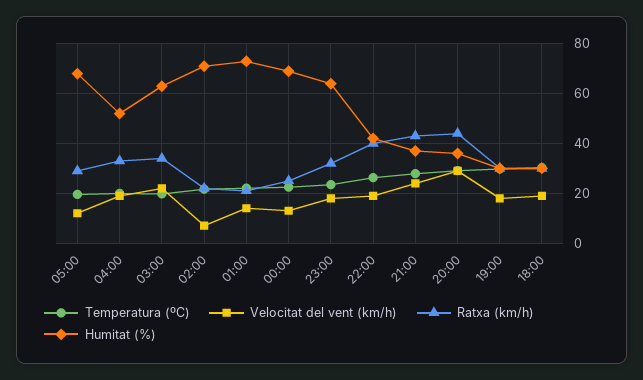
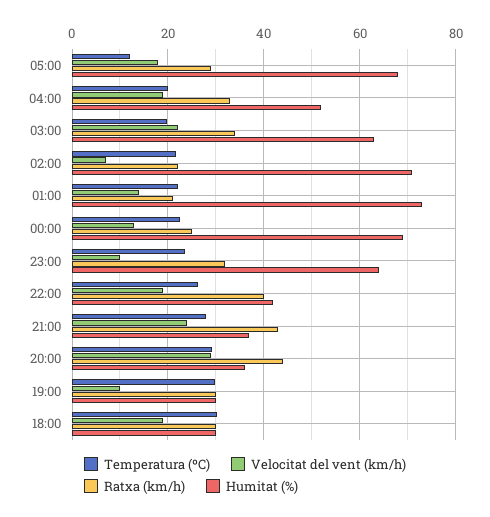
  {
    "Temperatura (ºC)": {
-     "05:00": 20,
+     "05:00": 12,
      "04:00": 20,
      "03:00": 20,
      "02:00": 22,
      "01:00": 22,
      "00:00": 22,
      "23:00": 24,
      "22:00": 26,
      "21:00": 28,
      "20:00": 30,
      "19:00": 30,
      "18:00": 30
    },
    "Velocitat del vent (km/h)": {
-     "05:00": 12.5,
+     "05:00": 18,
      "04:00": 20,
      "03:00": 22,
      "02:00": 8,
      "01:00": 14,
      "00:00": 14,
-     "23:00": 17.5,
+     "23:00": 10,
      "22:00": 20,
      "21:00": 24,
      "20:00": 30,
-     "19:00": 17.5,
+     "19:00": 10,
      "18:00": 20
    },
    "Ratxa (km/h)": {
      "05:00": 30,
      "04:00": 34,
      "03:00": 34,
      "02:00": 22,
      "01:00": 22,
      "00:00": 26,
      "23:00": 32,
      "22:00": 40,
      "21:00": 44,
      "20:00": 44,
      "19:00": 30,
      "18:00": 30
    },
    "Humitat (%)": {
      "05:00": 68,
      "04:00": 52,
      "03:00": 64,
      "02:00": 72,
      "01:00": 74,
      "00:00": 70,
      "23:00": 64,
      "22:00": 42,
      "21:00": 38,
      "20:00": 36,
      "19:00": 30,
      "18:00": 30
    }
  }

